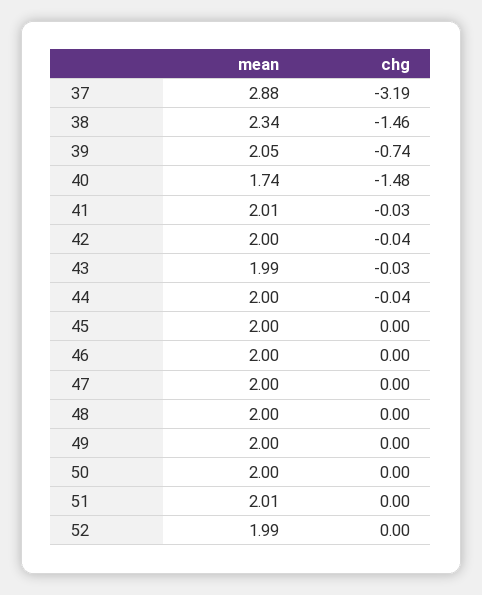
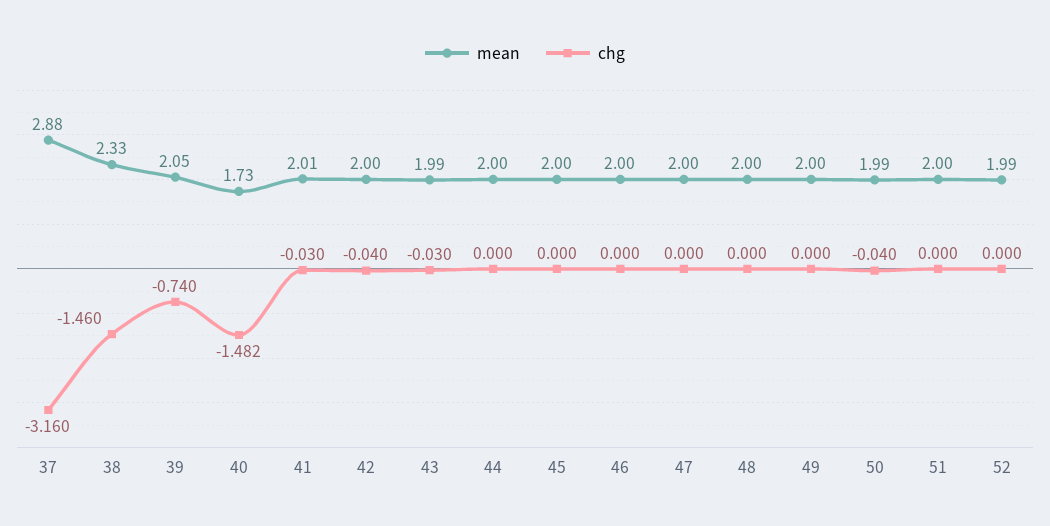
  {
    "mean": {
      "37": 2.88,
-     "38": 2.34,
+     "38": 2.33,
      "39": 2.05,
-     "40": 1.74,
+     "40": 1.73,
      "41": 2.01,
      "42": 2,
      "43": 1.99,
      "44": 2,
      "45": 2,
      "46": 2,
      "47": 2,
      "48": 2,
      "49": 2,
-     "50": 2,
+     "50": 1.99,
-     "51": 2.01,
+     "51": 2,
      "52": 1.99
    },
    "chg": {
-     "37": -3.19,
+     "37": -3.16,
      "38": -1.46,
      "39": -0.74,
      "40": -1.482,
      "41": -0.03,
      "42": -0.04,
      "43": -0.03,
-     "44": -0.04,
+     "44": 0,
      "45": 0,
      "46": 0,
      "47": 0,
      "48": 0,
      "49": 0,
-     "50": 0,
+     "50": -0.04,
      "51": 0,
      "52": 0
    }
  }

